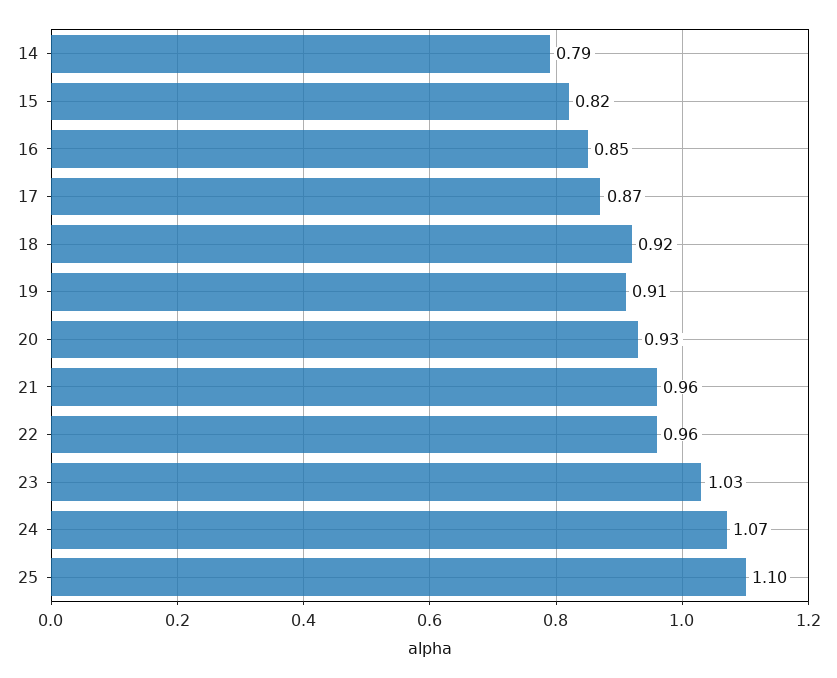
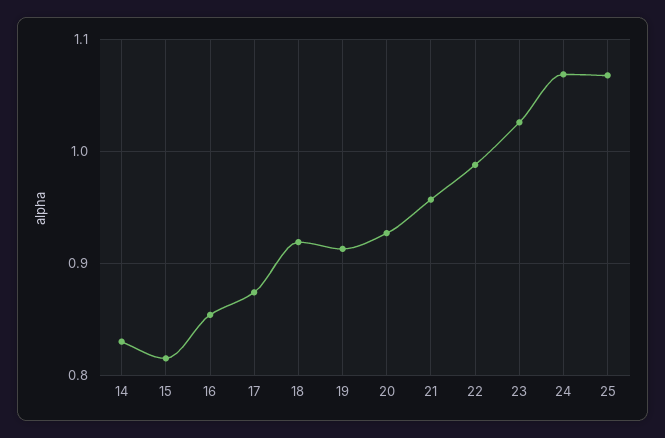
  {
-   "14": 0.79,
+   "14": 0.83,
    "15": 0.82,
    "16": 0.85,
    "17": 0.87,
    "18": 0.92,
    "19": 0.91,
    "20": 0.93,
    "21": 0.96,
-   "22": 0.96,
+   "22": 0.99,
    "23": 1.03,
    "24": 1.07,
-   "25": 1.1
+   "25": 1.07
  }

